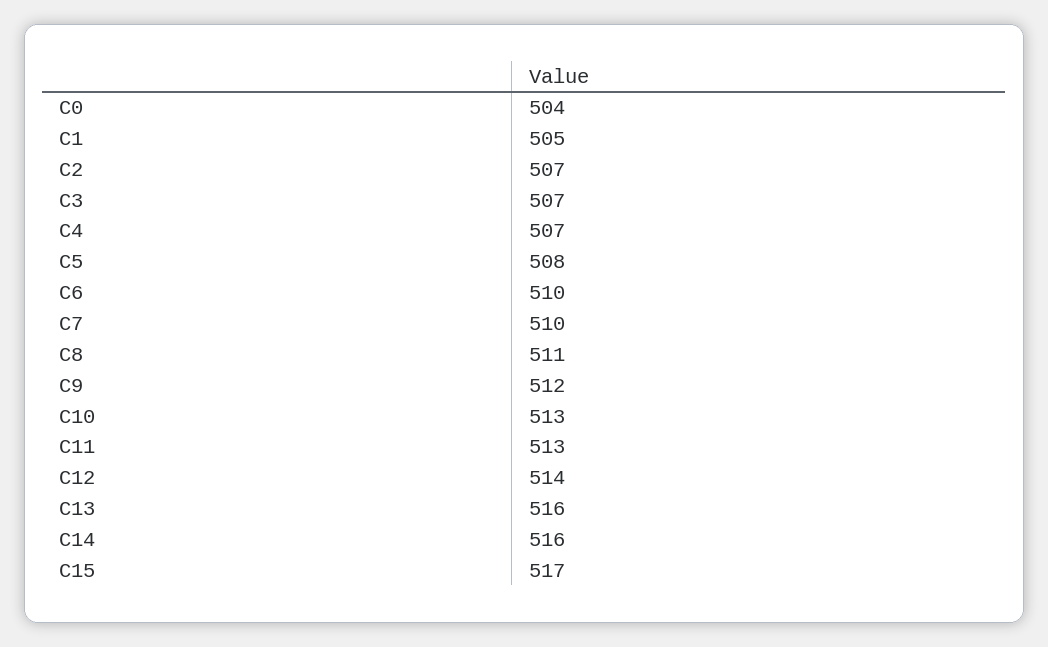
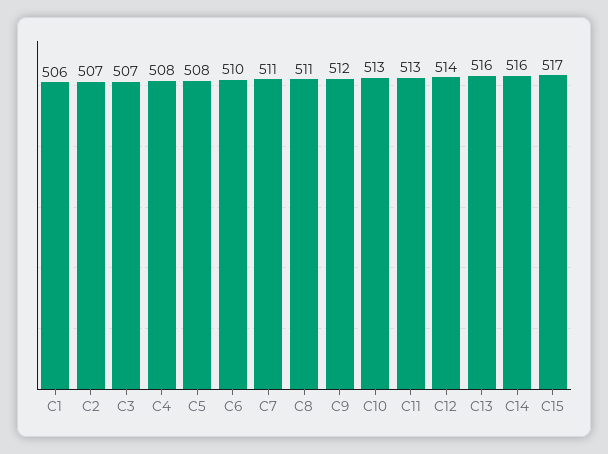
  {
-   "C0": 504,
-   "C1": 505,
+   "C1": 506,
    "C2": 507,
    "C3": 507,
-   "C4": 507,
+   "C4": 508,
    "C5": 508,
    "C6": 510,
-   "C7": 510,
+   "C7": 511,
    "C8": 511,
    "C9": 512,
    "C10": 513,
    "C11": 513,
    "C12": 514,
    "C13": 516,
    "C14": 516,
    "C15": 517
  }

